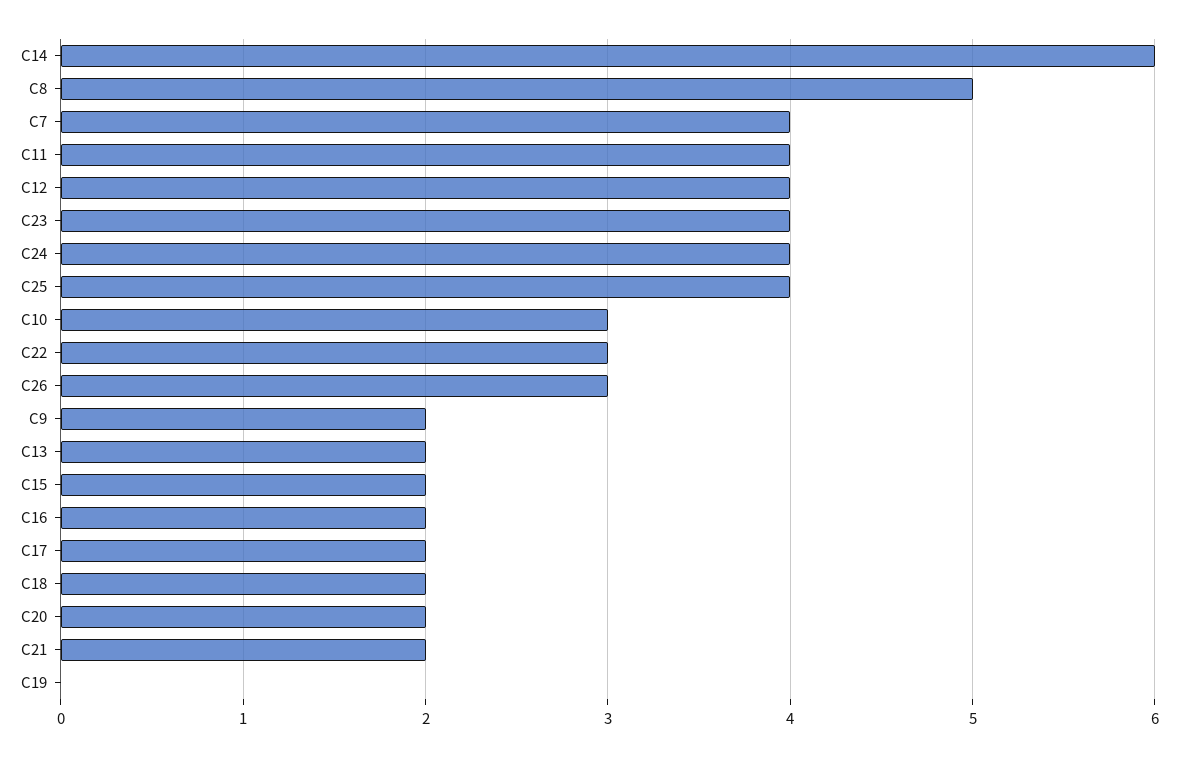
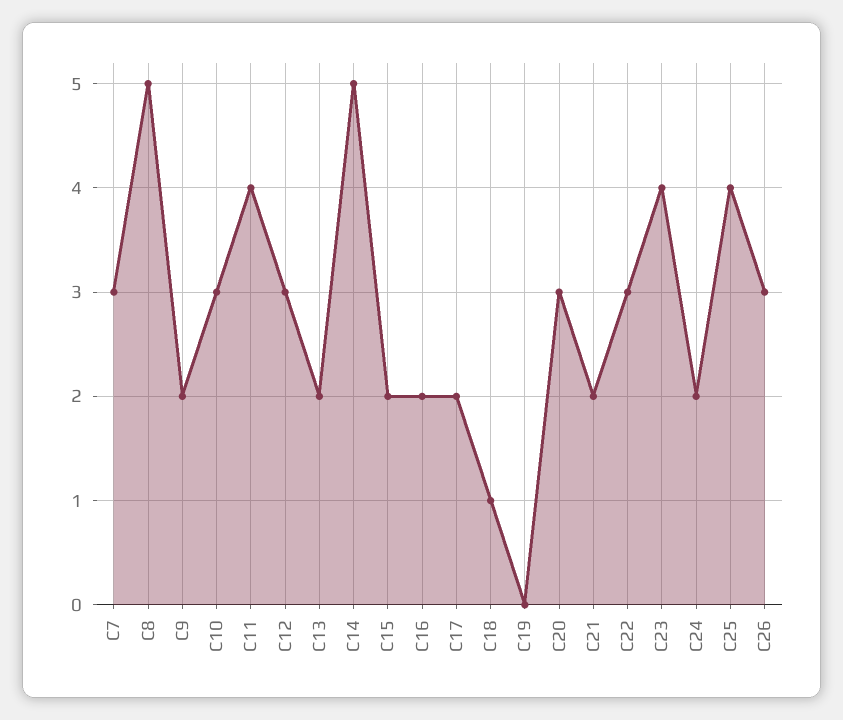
  {
-   "C14": 6,
+   "C14": 5,
    "C8": 5,
-   "C7": 4,
+   "C7": 3,
    "C11": 4,
-   "C12": 4,
+   "C12": 3,
    "C23": 4,
-   "C24": 4,
+   "C24": 2,
    "C25": 4,
    "C10": 3,
    "C22": 3,
    "C26": 3,
    "C9": 2,
    "C13": 2,
    "C15": 2,
    "C16": 2,
    "C17": 2,
-   "C18": 2,
+   "C18": 1,
-   "C20": 2,
+   "C20": 3,
    "C21": 2,
    "C19": 0
  }

